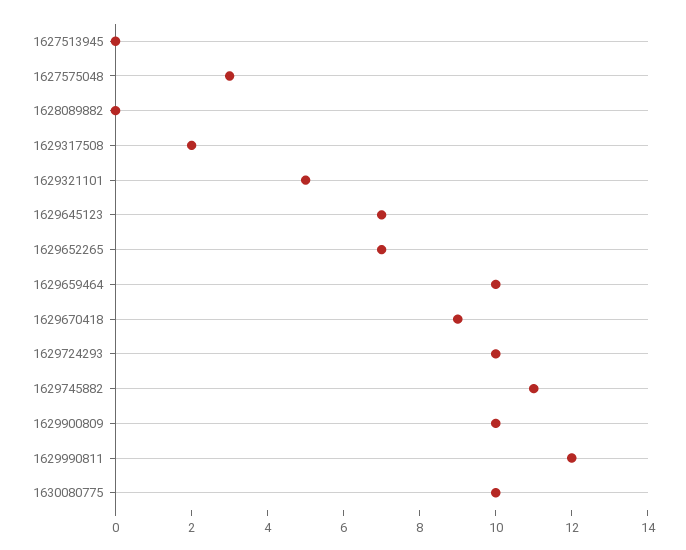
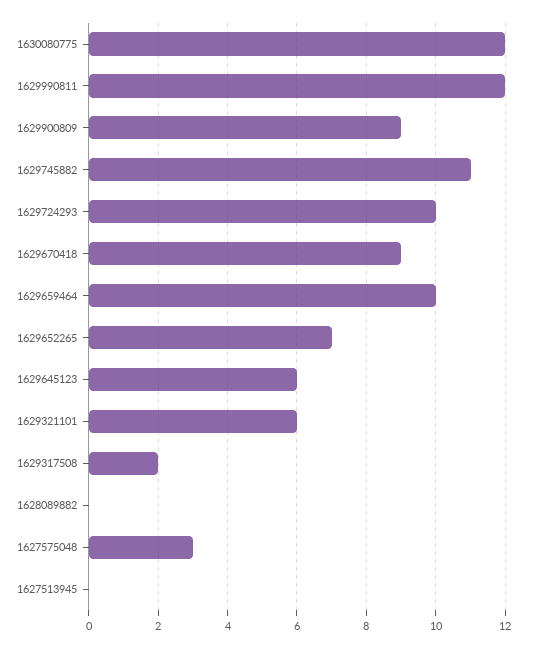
  {
    "1627513945": 0,
    "1627575048": 3,
    "1628089882": 0,
    "1629317508": 2,
-   "1629321101": 5,
+   "1629321101": 6,
-   "1629645123": 7,
+   "1629645123": 6,
    "1629652265": 7,
    "1629659464": 10,
    "1629670418": 9,
    "1629724293": 10,
    "1629745882": 11,
-   "1629900809": 10,
+   "1629900809": 9,
    "1629990811": 12,
-   "1630080775": 10
+   "1630080775": 12
  }

